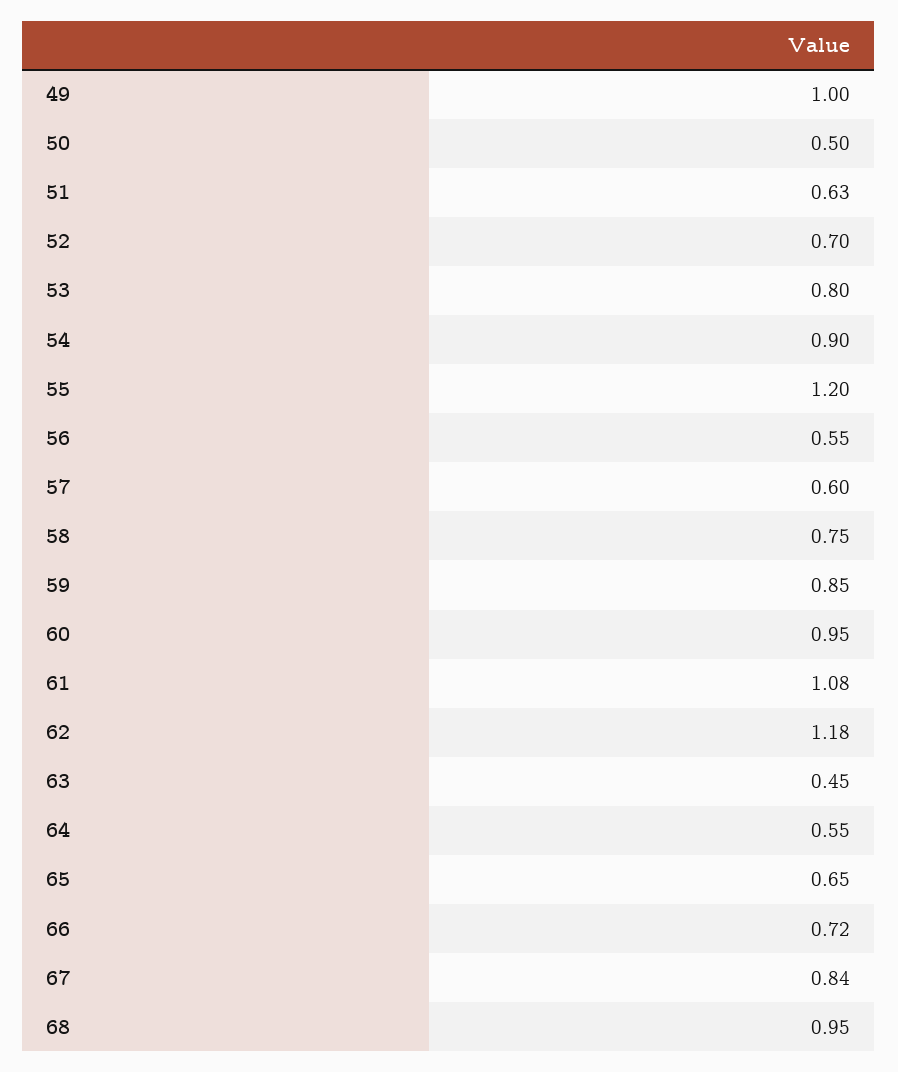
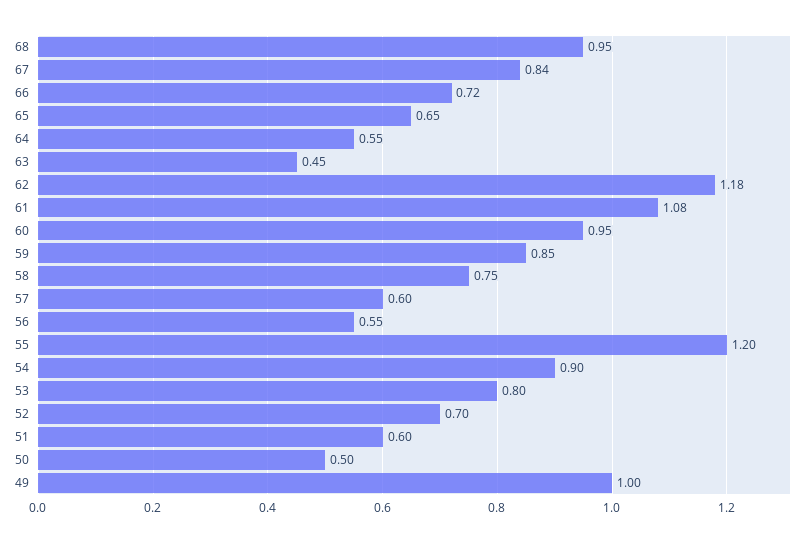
  {
    "49": 1,
    "50": 0.5,
-   "51": 0.63,
+   "51": 0.6,
    "52": 0.7,
    "53": 0.8,
    "54": 0.9,
    "55": 1.2,
    "56": 0.55,
    "57": 0.6,
    "58": 0.75,
    "59": 0.85,
    "60": 0.95,
    "61": 1.08,
    "62": 1.18,
    "63": 0.45,
    "64": 0.55,
    "65": 0.65,
    "66": 0.72,
    "67": 0.84,
    "68": 0.95
  }

